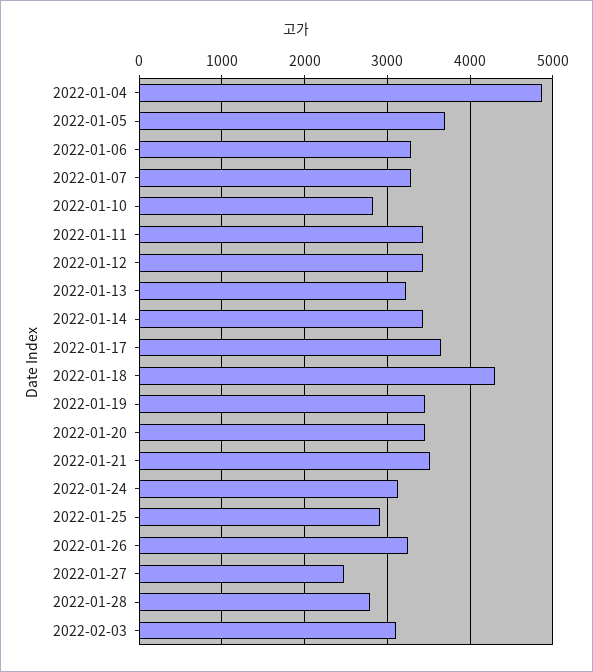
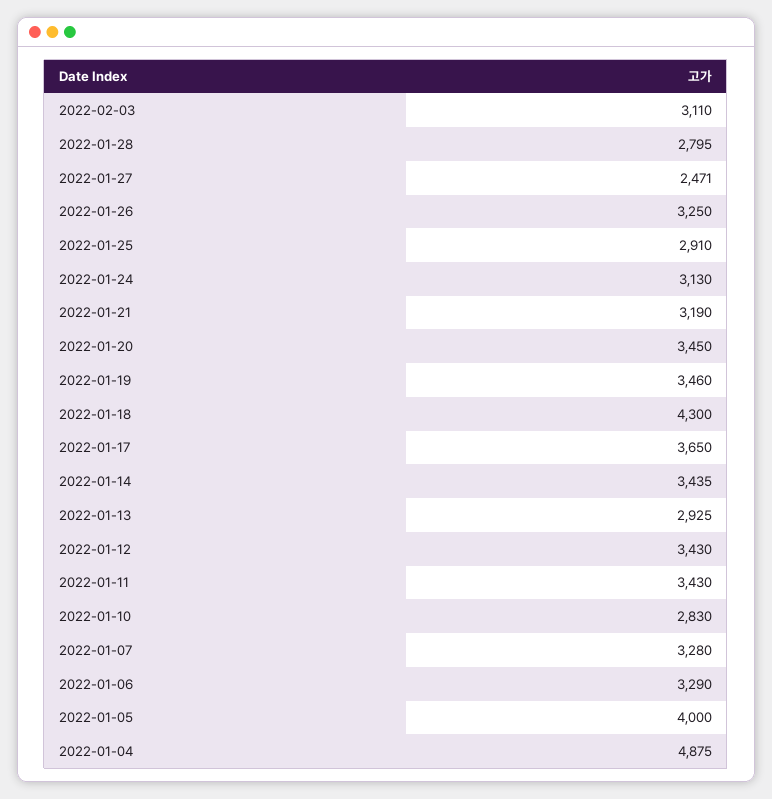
  {
    "2022-01-04": 4875,
-   "2022-01-05": 3700,
+   "2022-01-05": 4000,
    "2022-01-06": 3290,
    "2022-01-07": 3280,
    "2022-01-10": 2830,
    "2022-01-11": 3430,
    "2022-01-12": 3430,
-   "2022-01-13": 3200,
+   "2022-01-13": 2925,
    "2022-01-14": 3435,
    "2022-01-17": 3650,
    "2022-01-18": 4300,
    "2022-01-19": 3460,
    "2022-01-20": 3450,
-   "2022-01-21": 3500,
+   "2022-01-21": 3190,
    "2022-01-24": 3130,
    "2022-01-25": 2910,
    "2022-01-26": 3250,
    "2022-01-27": 2471,
    "2022-01-28": 2795,
    "2022-02-03": 3110
  }

